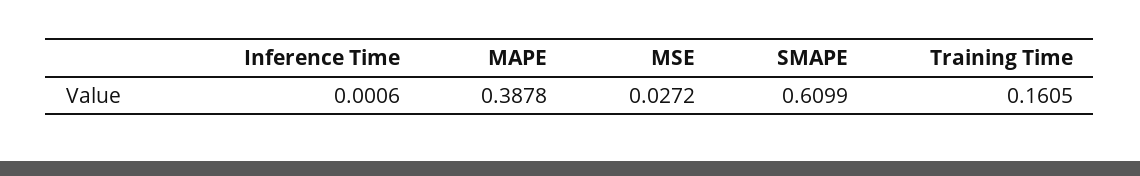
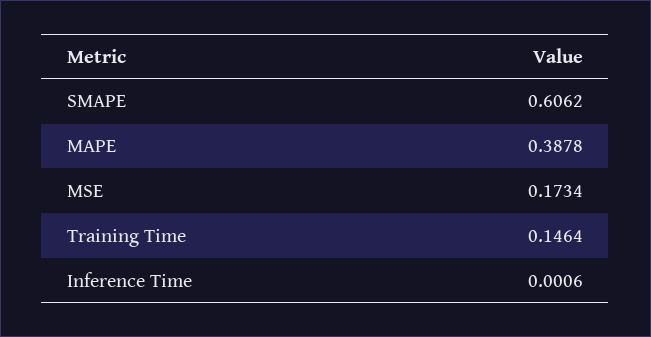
  {
    "Inference Time": 0.0006,
    "MAPE": 0.3878,
-   "MSE": 0.0272,
+   "MSE": 0.1734,
-   "SMAPE": 0.6099,
+   "SMAPE": 0.6062,
-   "Training Time": 0.1605
+   "Training Time": 0.1464
  }

